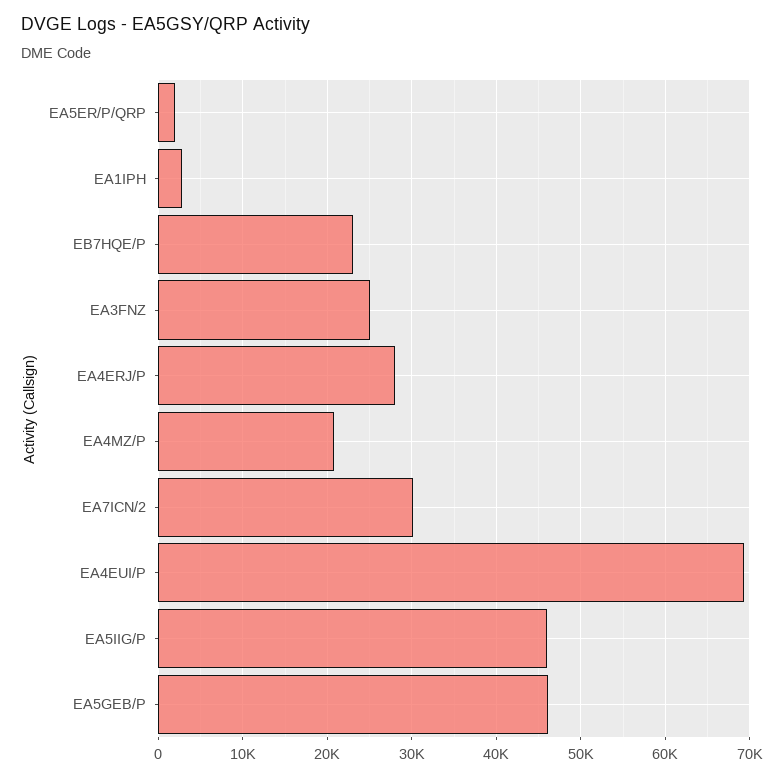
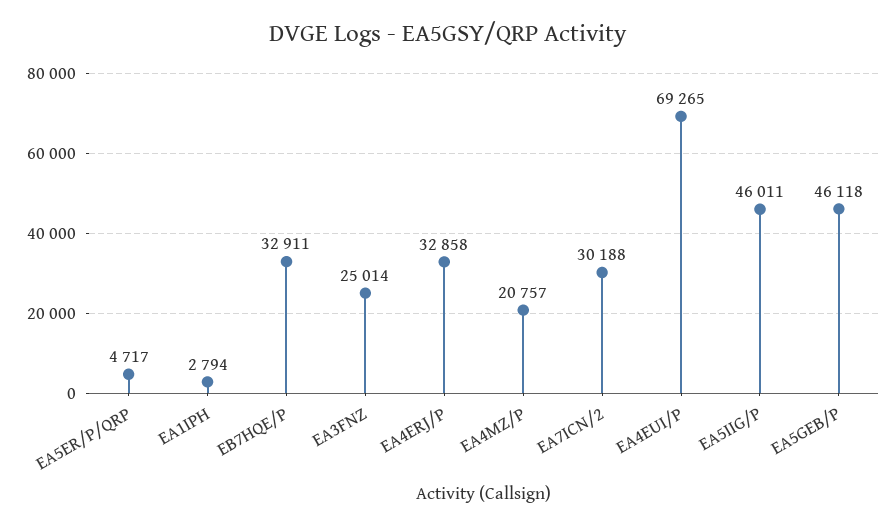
  {
-   "EA5ER/P/QRP": 2000,
+   "EA5ER/P/QRP": 4717,
    "EA1IPH": 2794,
-   "EB7HQE/P": 23000,
+   "EB7HQE/P": 32911,
    "EA3FNZ": 25014,
-   "EA4ERJ/P": 28000,
+   "EA4ERJ/P": 32858,
    "EA4MZ/P": 20757,
    "EA7ICN/2": 30188,
    "EA4EUI/P": 69265,
    "EA5IIG/P": 46011,
    "EA5GEB/P": 46118
  }

